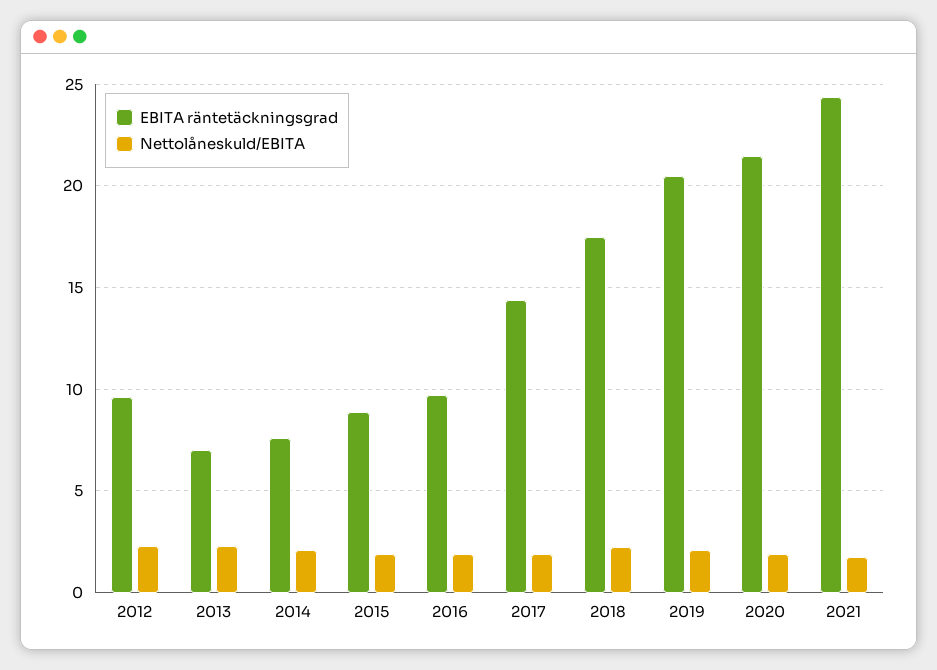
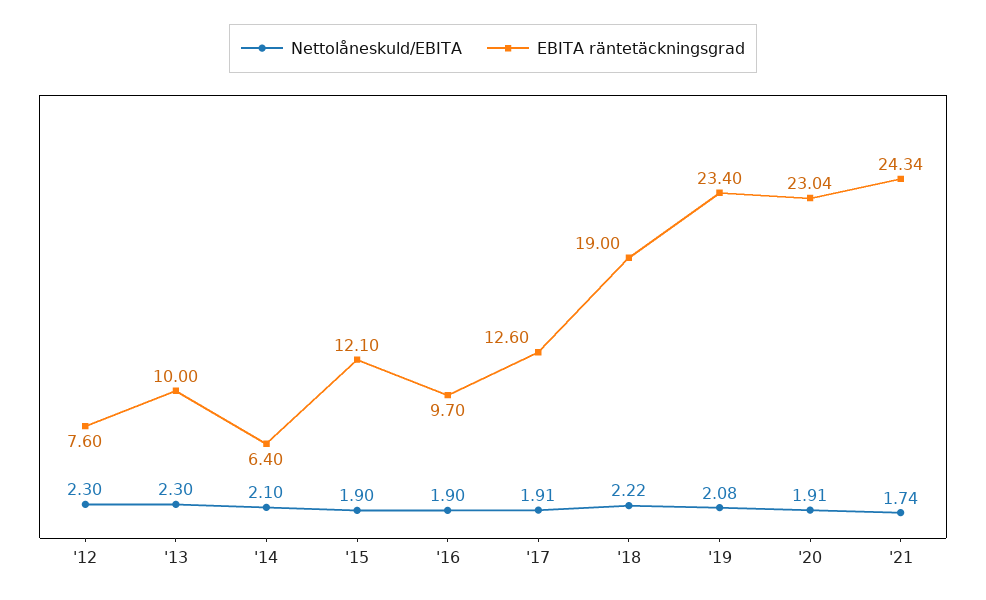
  {
    "EBITA räntetäckningsgrad": {
-     "2012": 9.5,
+     "2012": 7.6,
-     "2013": 7,
+     "2013": 10,
-     "2014": 7.5,
+     "2014": 6.4,
-     "2015": 9,
+     "2015": 12.1,
      "2016": 9.7,
-     "2017": 14.5,
+     "2017": 12.6,
-     "2018": 17.5,
+     "2018": 19,
-     "2019": 20.5,
+     "2019": 23.4,
-     "2020": 21.5,
+     "2020": 23.04,
      "2021": 24.34
    },
    "Nettolåneskuld/EBITA": {
      "2012": 2.3,
      "2013": 2.3,
      "2014": 2.1,
      "2015": 1.9,
      "2016": 1.9,
      "2017": 1.91,
      "2018": 2.22,
      "2019": 2.08,
      "2020": 1.91,
      "2021": 1.74
    }
  }

